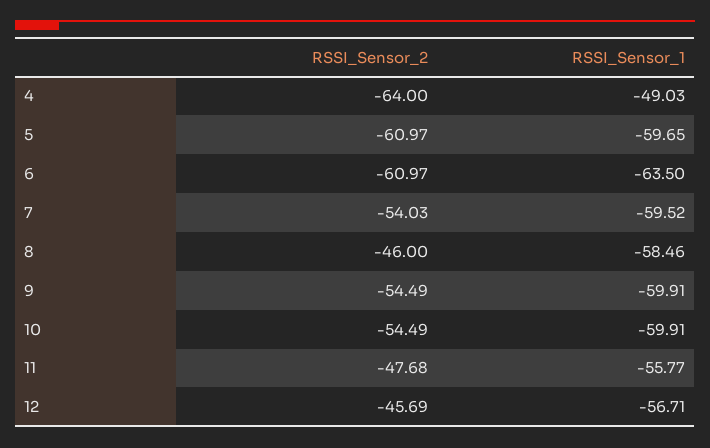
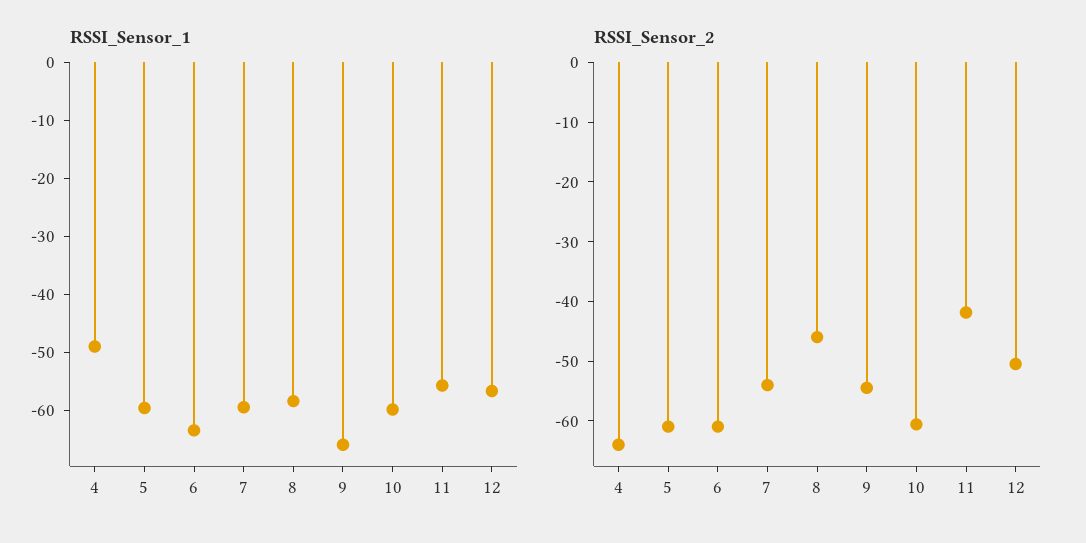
  {
    "RSSI_Sensor_2": {
      "4": -64,
      "5": -60.97,
      "6": -60.97,
      "7": -54.03,
      "8": -46,
      "9": -54.49,
-     "10": -54.49,
+     "10": -60,
-     "11": -47.68,
+     "11": -42,
-     "12": -45.69
+     "12": -50
    },
    "RSSI_Sensor_1": {
      "4": -49.03,
      "5": -59.65,
      "6": -63.5,
      "7": -59.52,
      "8": -58.46,
-     "9": -59.91,
+     "9": -66,
      "10": -59.91,
      "11": -55.77,
      "12": -56.71
    }
  }

